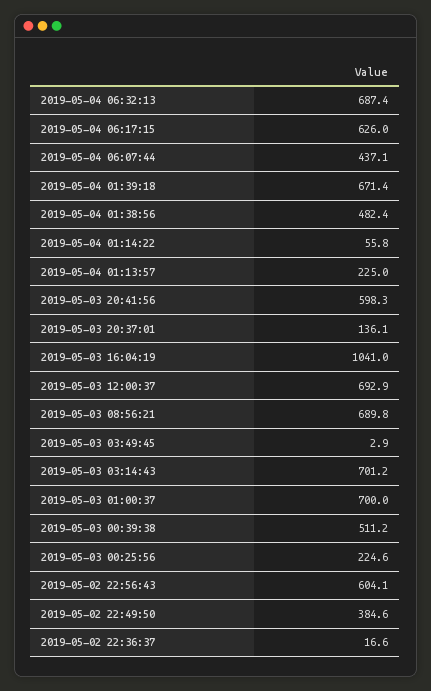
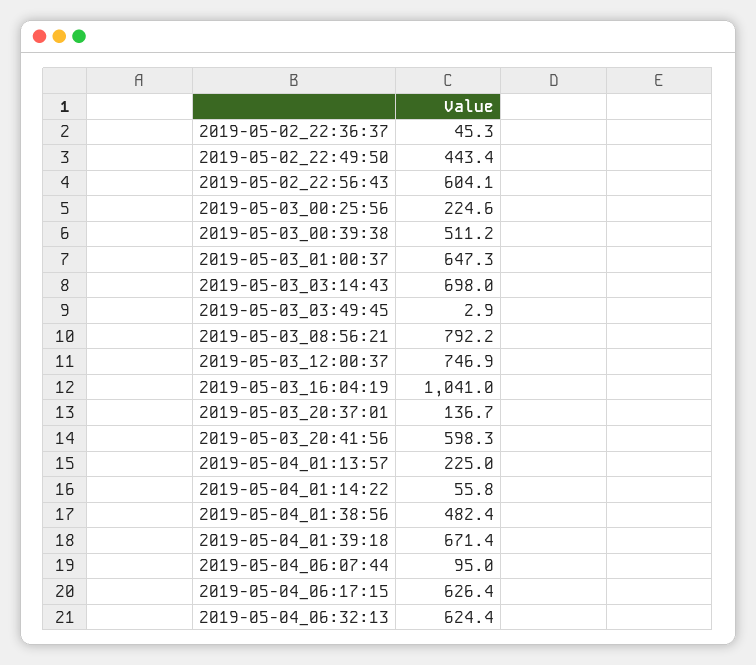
  {
-   "2019-05-04 06:32:13": 687.4,
+   "2019-05-04 06:32:13": 624.4,
-   "2019-05-04 06:17:15": 626,
+   "2019-05-04 06:17:15": 626.4,
-   "2019-05-04 06:07:44": 437.1,
+   "2019-05-04 06:07:44": 95,
    "2019-05-04 01:39:18": 671.4,
    "2019-05-04 01:38:56": 482.4,
    "2019-05-04 01:14:22": 55.8,
    "2019-05-04 01:13:57": 225,
    "2019-05-03 20:41:56": 598.3,
-   "2019-05-03 20:37:01": 136.1,
+   "2019-05-03 20:37:01": 136.7,
    "2019-05-03 16:04:19": 1041,
-   "2019-05-03 12:00:37": 692.9,
+   "2019-05-03 12:00:37": 746.9,
-   "2019-05-03 08:56:21": 689.8,
+   "2019-05-03 08:56:21": 792.2,
    "2019-05-03 03:49:45": 2.9,
-   "2019-05-03 03:14:43": 701.2,
+   "2019-05-03 03:14:43": 698,
-   "2019-05-03 01:00:37": 700,
+   "2019-05-03 01:00:37": 647.3,
    "2019-05-03 00:39:38": 511.2,
    "2019-05-03 00:25:56": 224.6,
    "2019-05-02 22:56:43": 604.1,
-   "2019-05-02 22:49:50": 384.6,
+   "2019-05-02 22:49:50": 443.4,
-   "2019-05-02 22:36:37": 16.6
+   "2019-05-02 22:36:37": 45.3
  }

